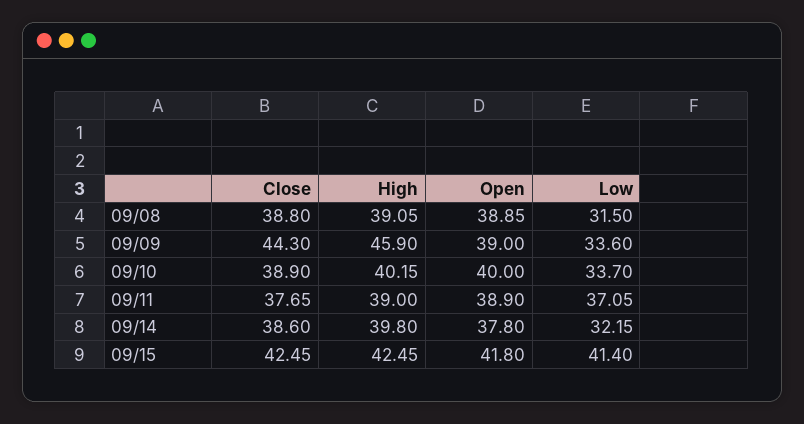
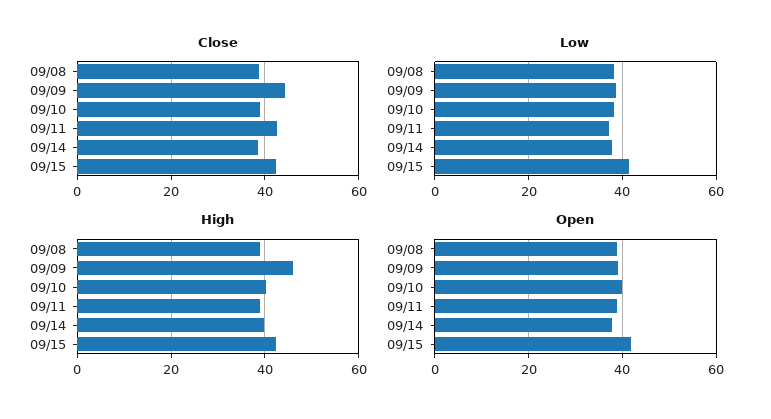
  {
    "Close": {
      "09/08": 38.8,
      "09/09": 44.3,
      "09/10": 38.9,
-     "09/11": 37.65,
+     "09/11": 42,
      "09/14": 38.6,
      "09/15": 42.45
    },
    "High": {
      "09/08": 39.05,
      "09/09": 45.9,
      "09/10": 40.15,
      "09/11": 39,
      "09/14": 39.8,
      "09/15": 42.45
    },
    "Open": {
      "09/08": 38.85,
      "09/09": 39,
      "09/10": 40,
      "09/11": 38.9,
      "09/14": 37.8,
      "09/15": 41.8
    },
    "Low": {
-     "09/08": 31.5,
+     "09/08": 38,
-     "09/09": 33.6,
+     "09/09": 38,
-     "09/10": 33.7,
+     "09/10": 38,
      "09/11": 37.05,
-     "09/14": 32.15,
+     "09/14": 38,
      "09/15": 41.4
    }
  }

